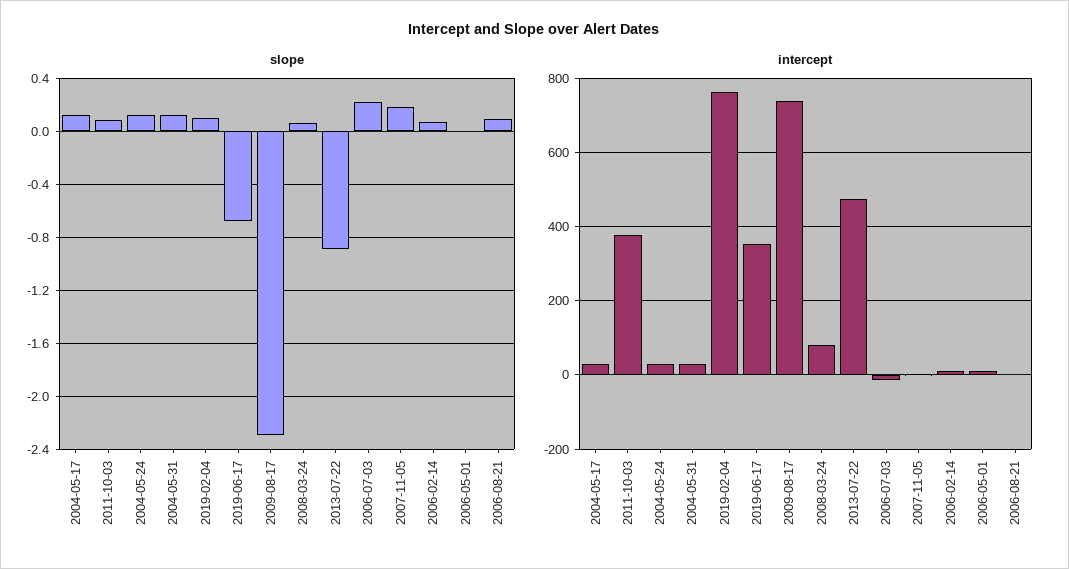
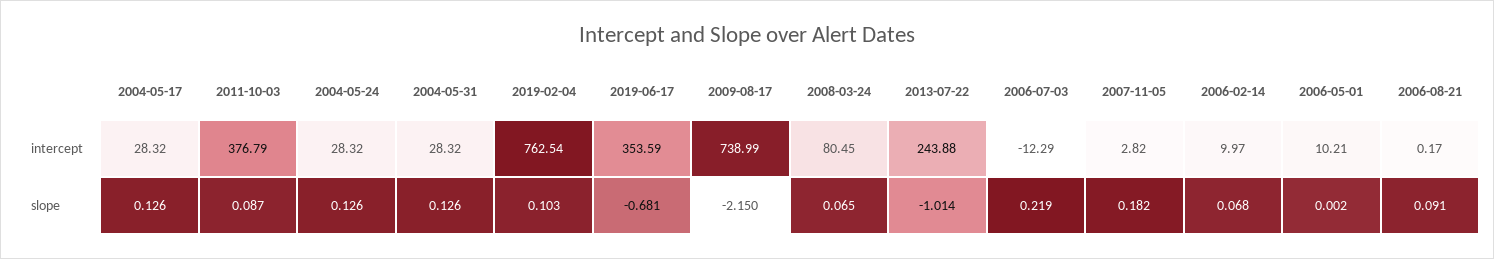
  {
    "slope": {
      "2004-05-17": 0.126,
      "2011-10-03": 0.087,
      "2004-05-24": 0.126,
      "2004-05-31": 0.126,
      "2019-02-04": 0.103,
      "2019-06-17": -0.681,
-     "2009-08-17": -2.3,
+     "2009-08-17": -2.15,
      "2008-03-24": 0.065,
-     "2013-07-22": -0.9,
+     "2013-07-22": -1.014,
      "2006-07-03": 0.219,
      "2007-11-05": 0.182,
      "2006-02-14": 0.068,
      "2006-05-01": 0.002,
      "2006-08-21": 0.091
    },
    "intercept": {
      "2004-05-17": 28.32,
      "2011-10-03": 376.79,
      "2004-05-24": 28.32,
      "2004-05-31": 28.32,
      "2019-02-04": 762.54,
      "2019-06-17": 353.59,
      "2009-08-17": 738.99,
      "2008-03-24": 80.45,
-     "2013-07-22": 480,
+     "2013-07-22": 243.88,
      "2006-07-03": -12.29,
      "2007-11-05": 2.82,
      "2006-02-14": 9.97,
      "2006-05-01": 10.21,
      "2006-08-21": 0.17
    }
  }

